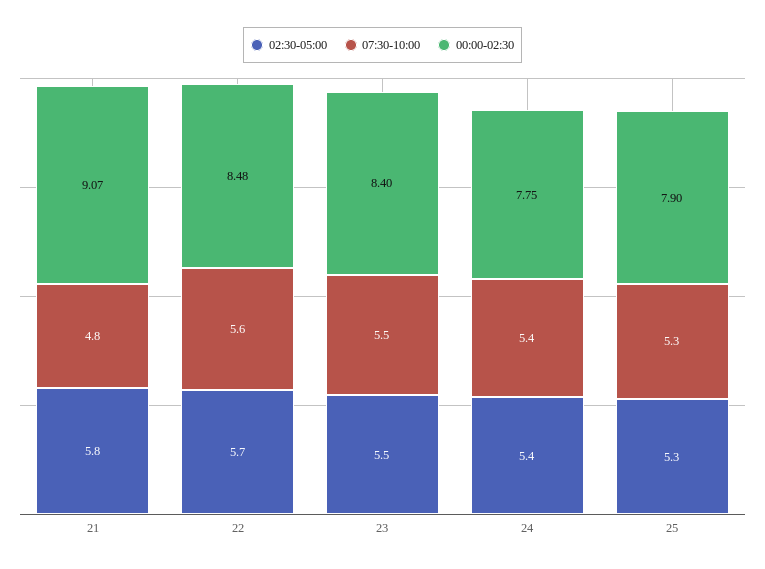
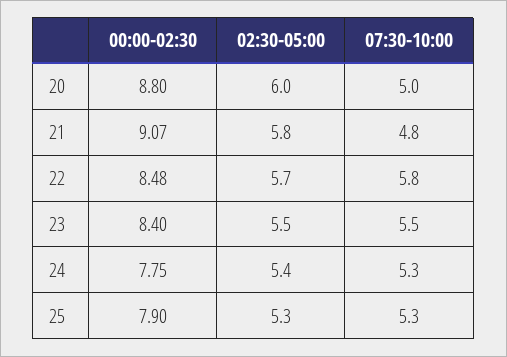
  {
    "02:30-05:00": {
      "21": 5.8,
      "22": 5.7,
      "23": 5.5,
      "24": 5.4,
-     "25": 5.3
+     "25": 5.3,
+     "20": 6
    },
    "07:30-10:00": {
      "21": 4.8,
-     "22": 5.6,
+     "22": 5.8,
      "23": 5.5,
-     "24": 5.4,
+     "24": 5.3,
-     "25": 5.3
+     "25": 5.3,
+     "20": 5
    },
    "00:00-02:30": {
      "21": 9.07,
      "22": 8.48,
      "23": 8.4,
      "24": 7.75,
-     "25": 7.9
+     "25": 7.9,
+     "20": 8.8
    }
  }

